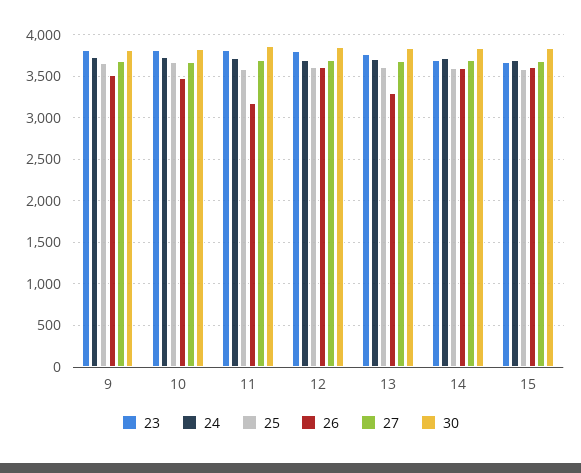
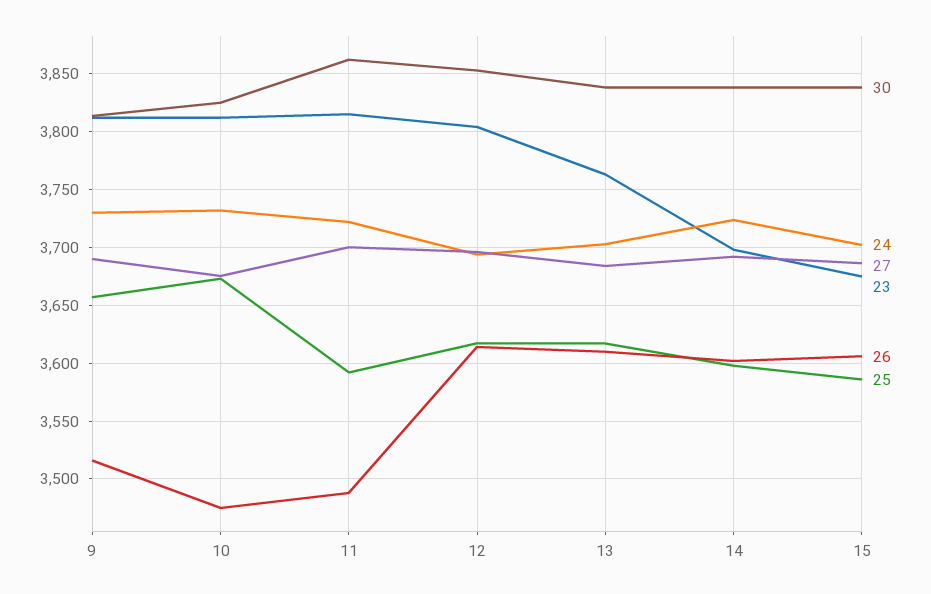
  {
    "23": {
      "9": 3810,
      "10": 3810,
      "11": 3820,
      "12": 3800,
      "13": 3760,
      "14": 3700,
      "15": 3680
    },
    "24": {
      "9": 3730,
      "10": 3730,
      "11": 3720,
      "12": 3690,
      "13": 3700,
      "14": 3720,
      "15": 3700
    },
    "25": {
      "9": 3660,
      "10": 3670,
      "11": 3590,
      "12": 3620,
      "13": 3620,
      "14": 3600,
      "15": 3590
    },
    "26": {
      "9": 3520,
      "10": 3480,
-     "11": 3200,
+     "11": 3490,
      "12": 3610,
-     "13": 3300,
+     "13": 3610,
      "14": 3600,
      "15": 3610
    },
    "27": {
      "9": 3690,
      "10": 3680,
      "11": 3700,
      "12": 3700,
      "13": 3680,
      "14": 3690,
      "15": 3690
    },
    "30": {
      "9": 3810,
      "10": 3820,
      "11": 3860,
      "12": 3850,
      "13": 3840,
      "14": 3840,
      "15": 3840
    }
  }

